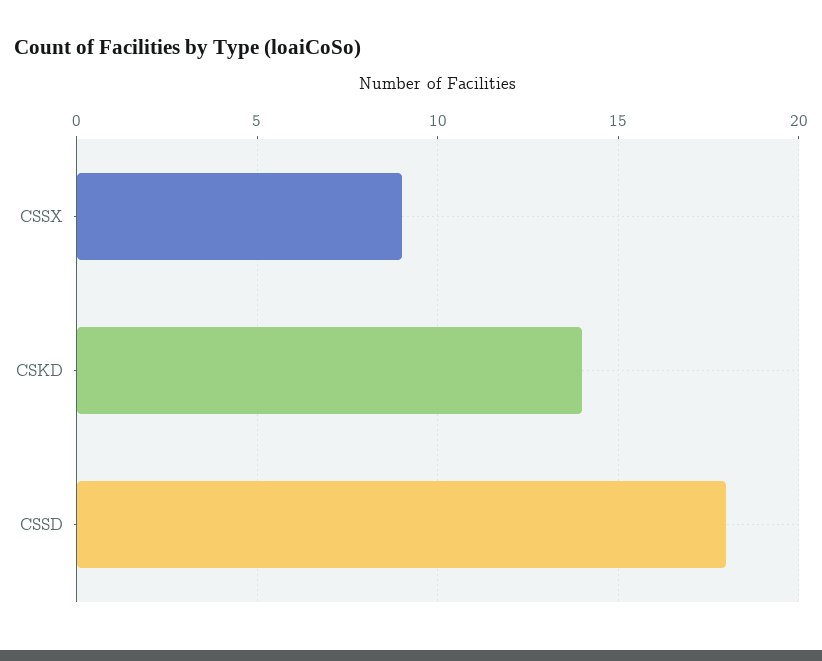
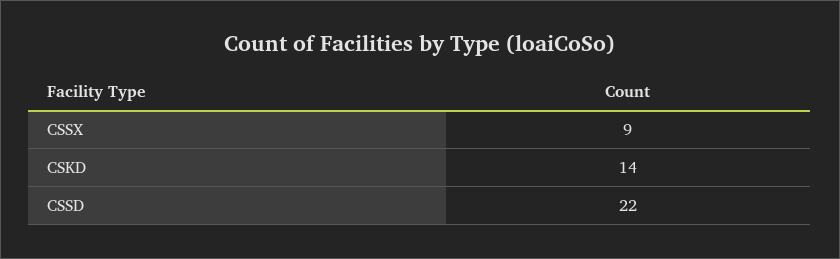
  {
    "CSSX": 9,
    "CSKD": 14,
-   "CSSD": 18
+   "CSSD": 22
  }

